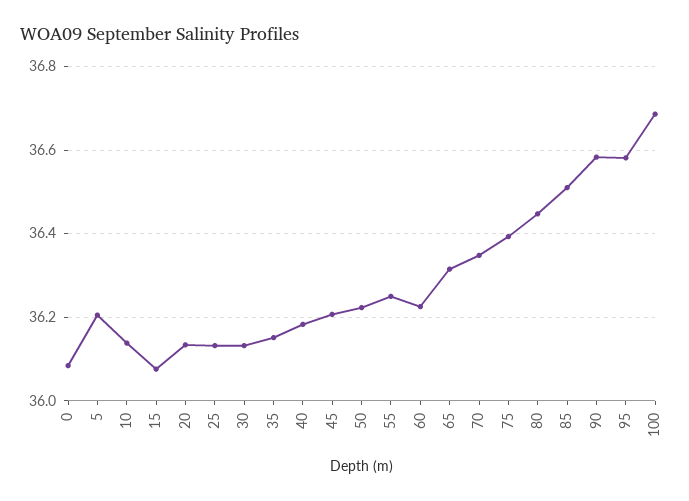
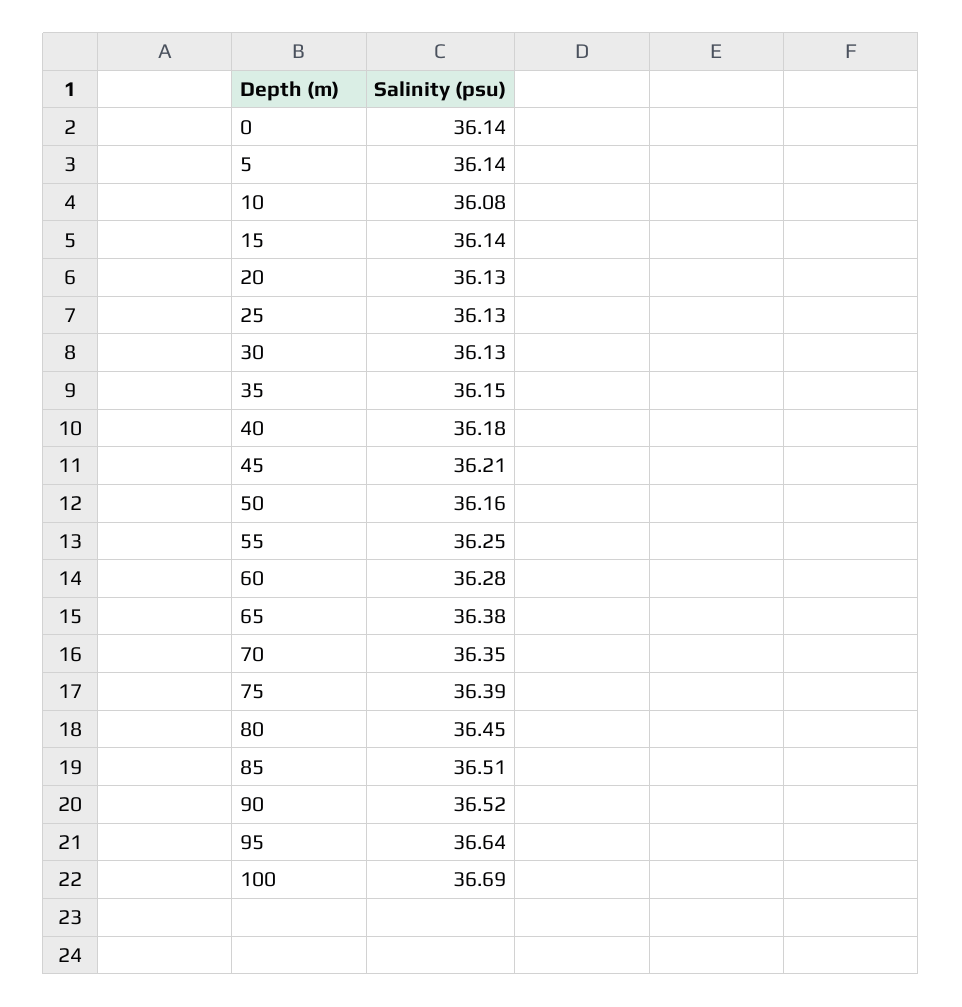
  {
-   "0": 36.08,
+   "0": 36.14,
-   "5": 36.2,
+   "5": 36.14,
-   "10": 36.14,
+   "10": 36.08,
-   "15": 36.08,
+   "15": 36.14,
    "20": 36.13,
    "25": 36.13,
    "30": 36.13,
    "35": 36.15,
    "40": 36.18,
    "45": 36.21,
-   "50": 36.22,
+   "50": 36.16,
    "55": 36.25,
-   "60": 36.22,
+   "60": 36.28,
-   "65": 36.32,
+   "65": 36.38,
    "70": 36.35,
    "75": 36.39,
    "80": 36.45,
    "85": 36.51,
-   "90": 36.58,
+   "90": 36.52,
-   "95": 36.58,
+   "95": 36.64,
    "100": 36.69
  }

